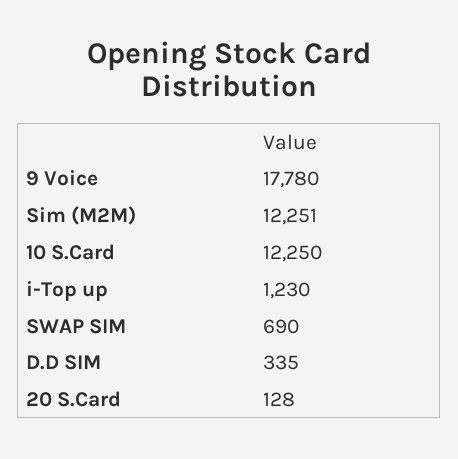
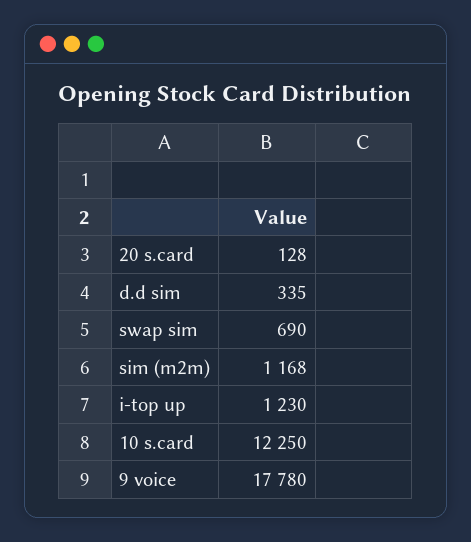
  {
    "9 Voice": 17780,
-   "Sim (M2M)": 12251,
+   "Sim (M2M)": 1168,
    "10 S.Card": 12250,
    "i-Top up": 1230,
    "SWAP SIM": 690,
    "D.D SIM": 335,
    "20 S.Card": 128
  }

